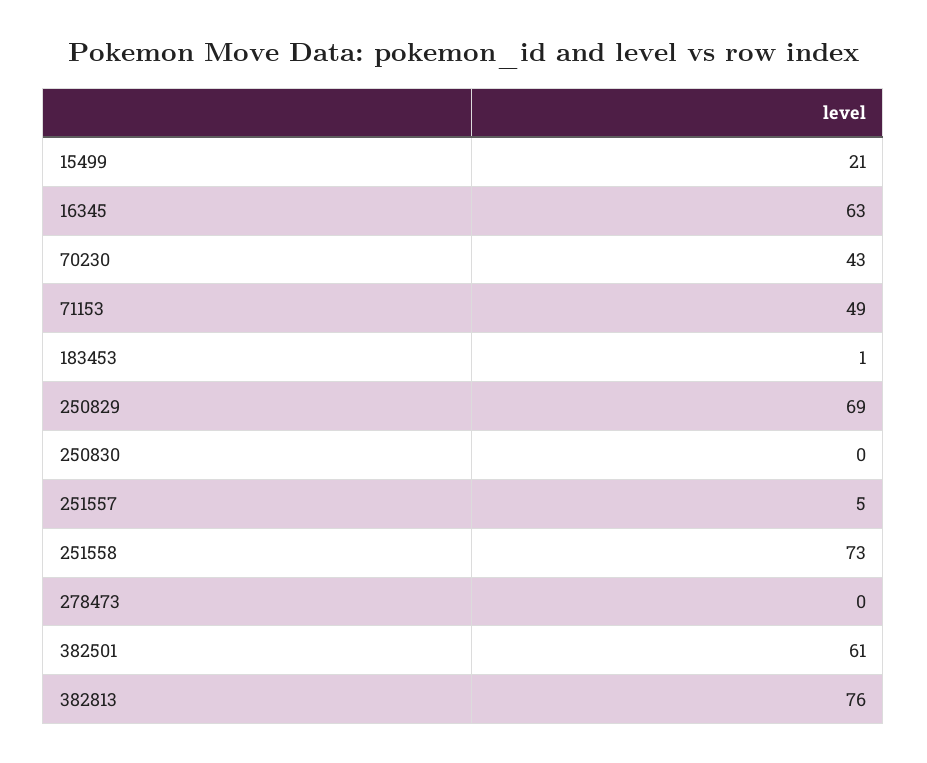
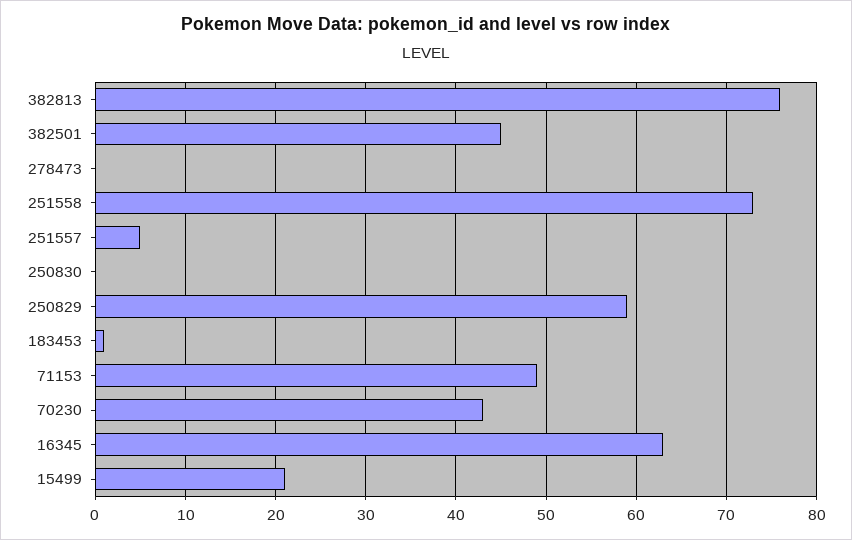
  {
    "15499": 21,
    "16345": 63,
    "70230": 43,
    "71153": 49,
    "183453": 1,
-   "250829": 69,
+   "250829": 59,
    "250830": 0,
    "251557": 5,
    "251558": 73,
    "278473": 0,
-   "382501": 61,
+   "382501": 45,
    "382813": 76
  }

